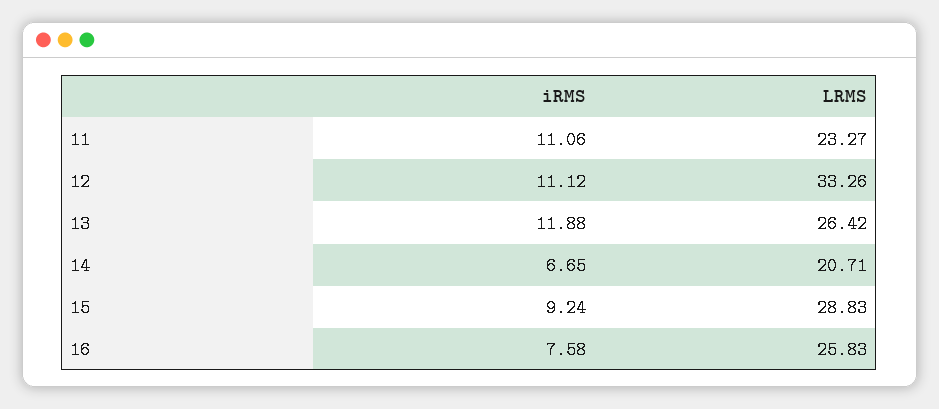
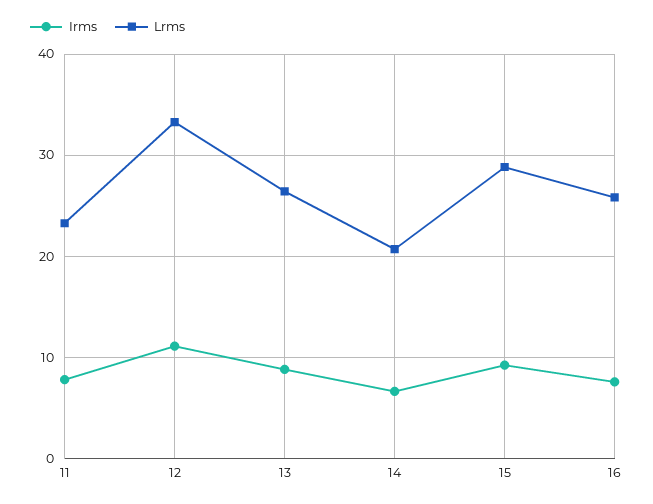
  {
    "iRMS": {
-     "11": 11.06,
+     "11": 8,
      "12": 11.12,
-     "13": 11.88,
+     "13": 9,
      "14": 6.65,
      "15": 9.24,
      "16": 7.58
    },
    "LRMS": {
      "11": 23.27,
      "12": 33.26,
      "13": 26.42,
      "14": 20.71,
      "15": 28.83,
      "16": 25.83
    }
  }

